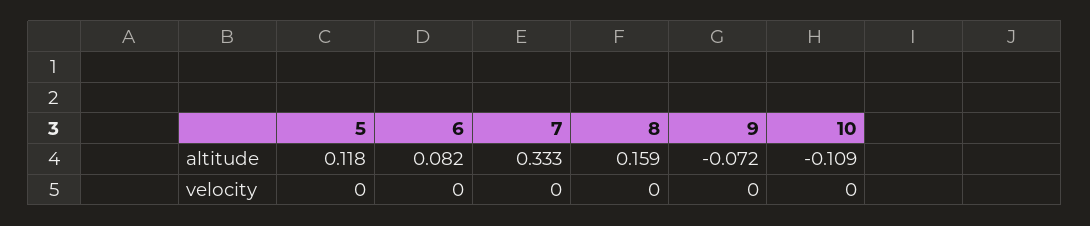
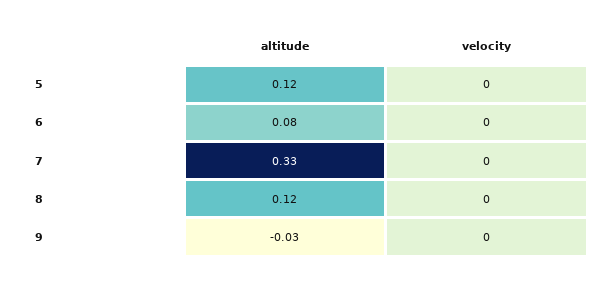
  {
    "5": {
      "altitude": 0.118,
      "velocity": 0
    },
    "6": {
      "altitude": 0.082,
      "velocity": 0
    },
    "7": {
      "altitude": 0.333,
      "velocity": 0
    },
    "8": {
-     "altitude": 0.159,
+     "altitude": 0.12,
      "velocity": 0
    },
    "9": {
-     "altitude": -0.072,
+     "altitude": -0.03,
      "velocity": 0
-   },
+   }
-   "10": {
-     "altitude": -0.109,
-     "velocity": 0
-   }
  }

